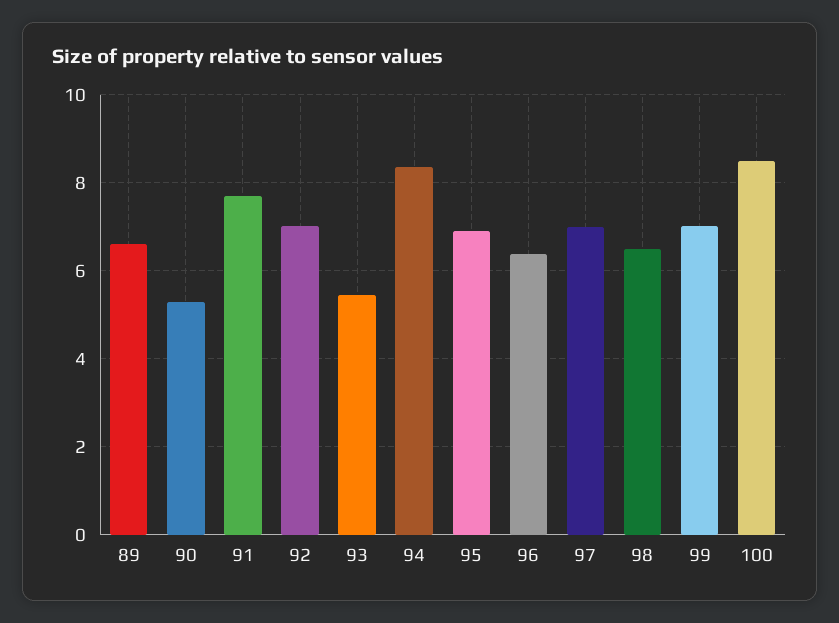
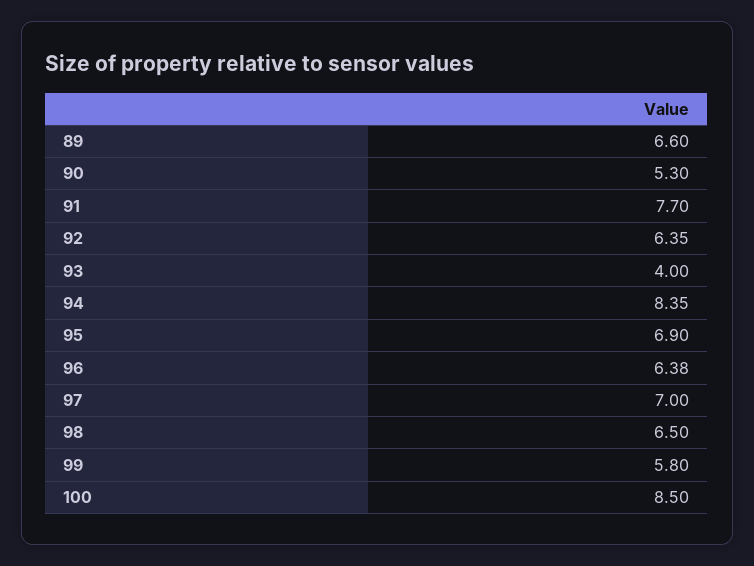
  {
    "89": 6.6,
    "90": 5.3,
    "91": 7.7,
-   "92": 7,
+   "92": 6.35,
-   "93": 5.4,
+   "93": 4,
    "94": 8.35,
    "95": 6.9,
    "96": 6.38,
    "97": 7,
    "98": 6.5,
-   "99": 7,
+   "99": 5.8,
    "100": 8.5
  }

